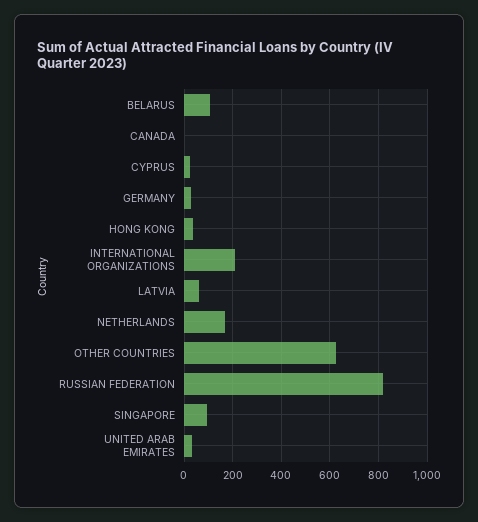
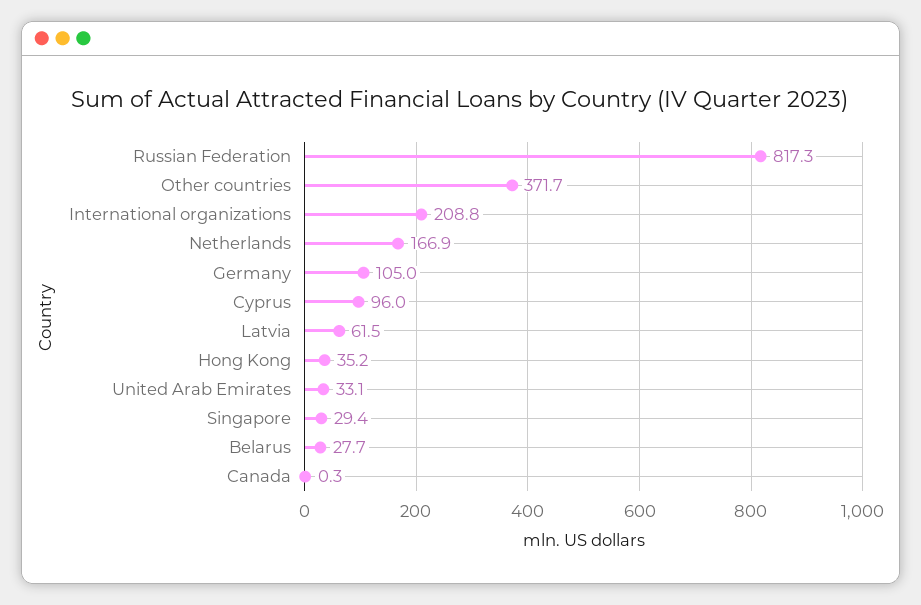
  {
-   "BELARUS": 100,
+   "BELARUS": 27.7,
    "CANADA": 0.3,
-   "CYPRUS": 25,
+   "CYPRUS": 96,
-   "GERMANY": 25,
+   "GERMANY": 105,
    "HONG KONG": 35.2,
    "INTERNATIONAL ORGANIZATIONS": 208.8,
    "LATVIA": 61.5,
    "NETHERLANDS": 166.9,
-   "OTHER COUNTRIES": 625,
+   "OTHER COUNTRIES": 371.7,
    "RUSSIAN FEDERATION": 817.3,
-   "SINGAPORE": 100,
+   "SINGAPORE": 29.4,
    "UNITED ARAB EMIRATES": 33.1
  }

